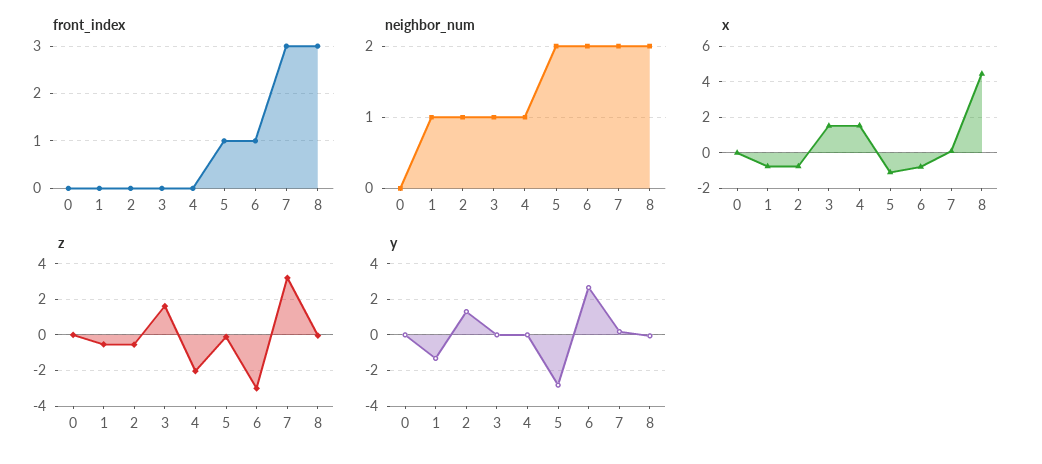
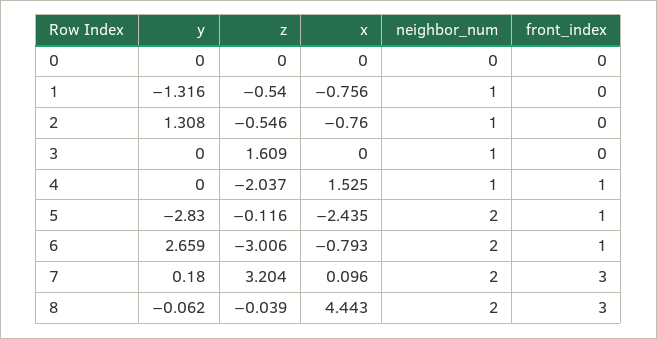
  {
    "front_index": {
      "0": 0,
      "1": 0,
      "2": 0,
      "3": 0,
-     "4": 0,
+     "4": 1,
      "5": 1,
      "6": 1,
      "7": 3,
      "8": 3
    },
    "neighbor_num": {
      "0": 0,
      "1": 1,
      "2": 1,
      "3": 1,
      "4": 1,
      "5": 2,
      "6": 2,
      "7": 2,
      "8": 2
    },
    "x": {
      "0": 0,
      "1": -0.756,
      "2": -0.76,
-     "3": 1.5,
+     "3": 0,
      "4": 1.525,
-     "5": -1,
+     "5": -2.435,
      "6": -0.793,
      "7": 0.096,
      "8": 4.443
    },
    "z": {
      "0": 0,
      "1": -0.54,
      "2": -0.546,
      "3": 1.609,
      "4": -2.037,
      "5": -0.116,
      "6": -3.006,
      "7": 3.204,
      "8": -0.039
    },
    "y": {
      "0": 0,
      "1": -1.316,
      "2": 1.308,
      "3": 0,
      "4": 0,
      "5": -2.83,
      "6": 2.659,
      "7": 0.18,
      "8": -0.062
    }
  }

